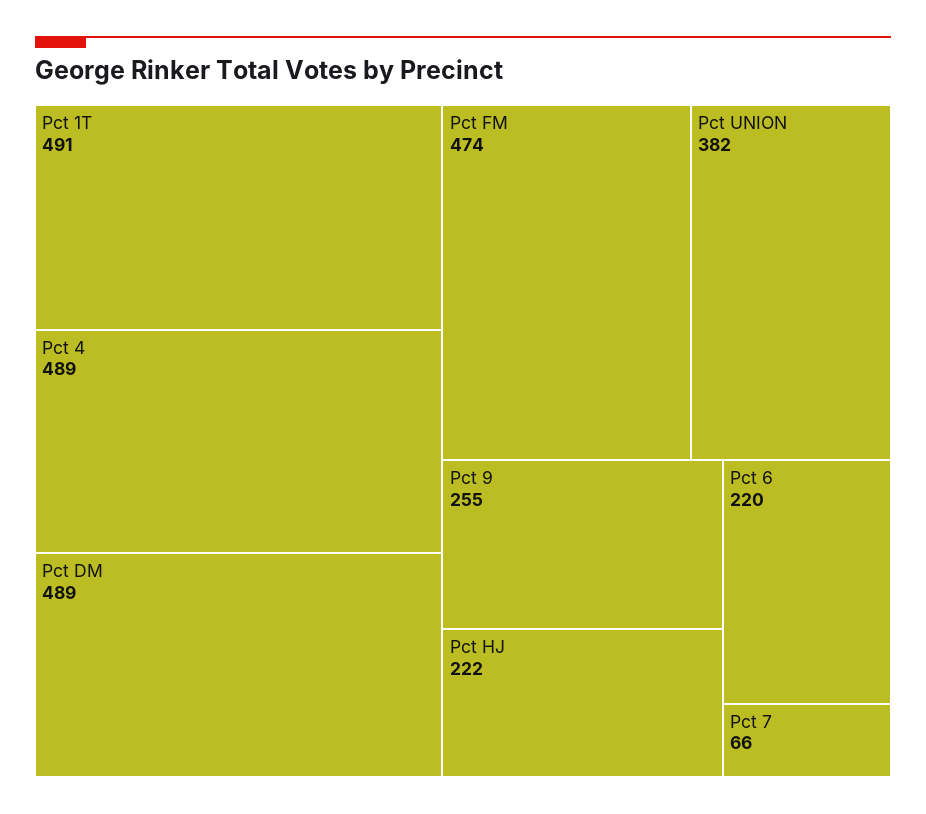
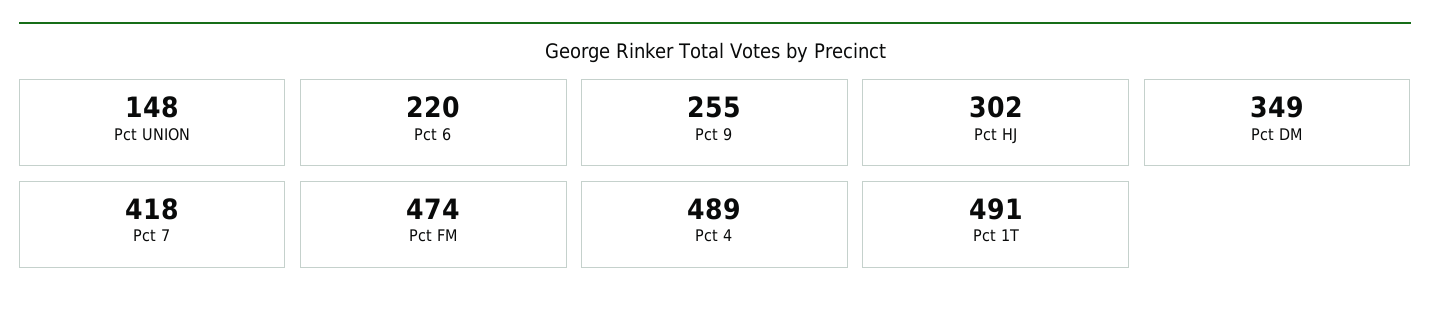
  {
    "Pct 1T": 491,
    "Pct 4": 489,
-   "Pct DM": 489,
+   "Pct DM": 349,
    "Pct FM": 474,
-   "Pct UNION": 382,
+   "Pct UNION": 148,
    "Pct 9": 255,
-   "Pct HJ": 222,
+   "Pct HJ": 302,
    "Pct 6": 220,
-   "Pct 7": 66
+   "Pct 7": 418
  }

